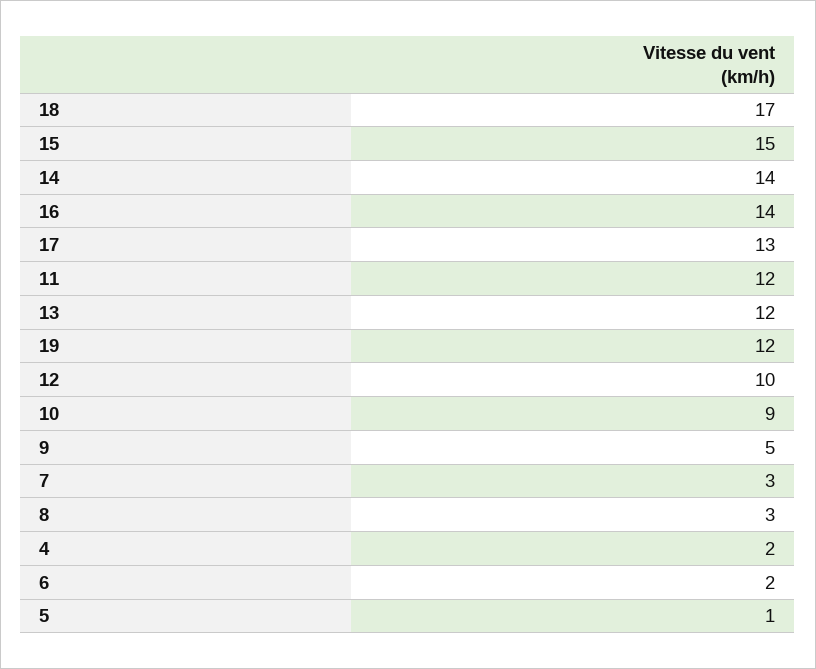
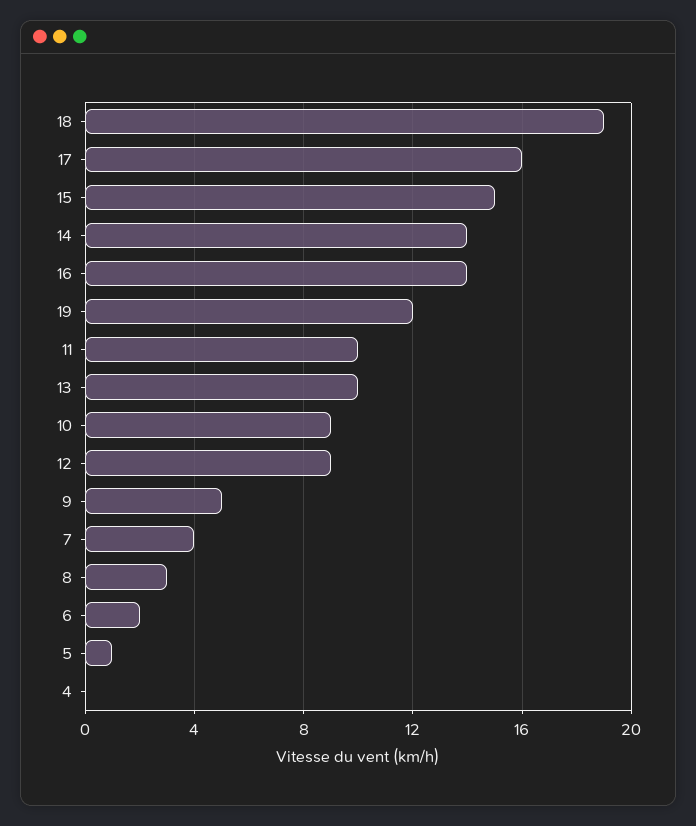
  {
-   "18": 17,
+   "18": 19,
    "15": 15,
    "14": 14,
    "16": 14,
-   "17": 13,
+   "17": 16,
-   "11": 12,
+   "11": 10,
-   "13": 12,
+   "13": 10,
    "19": 12,
-   "12": 10,
+   "12": 9,
    "10": 9,
    "9": 5,
-   "7": 3,
+   "7": 4,
    "8": 3,
-   "4": 2,
+   "4": 0,
    "6": 2,
    "5": 1
  }

